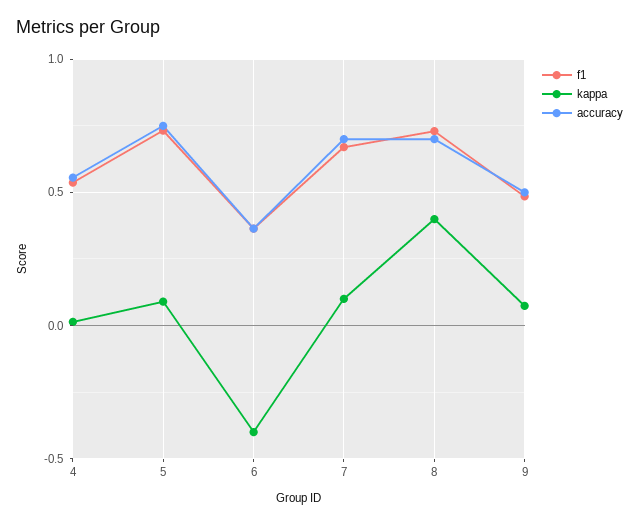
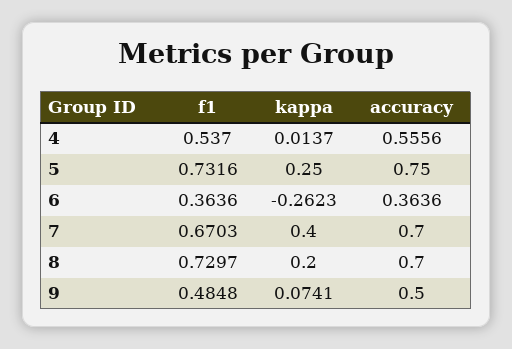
  {
    "f1": {
      "4": 0.537,
      "5": 0.7316,
      "6": 0.3636,
      "7": 0.6703,
      "8": 0.7297,
      "9": 0.4848
    },
    "kappa": {
      "4": 0.0137,
-     "5": 0.1,
+     "5": 0.25,
-     "6": -0.4,
+     "6": -0.2623,
-     "7": 0.1,
+     "7": 0.4,
-     "8": 0.4,
+     "8": 0.2,
      "9": 0.0741
    },
    "accuracy": {
      "4": 0.5556,
      "5": 0.75,
      "6": 0.3636,
      "7": 0.7,
      "8": 0.7,
      "9": 0.5
    }
  }

